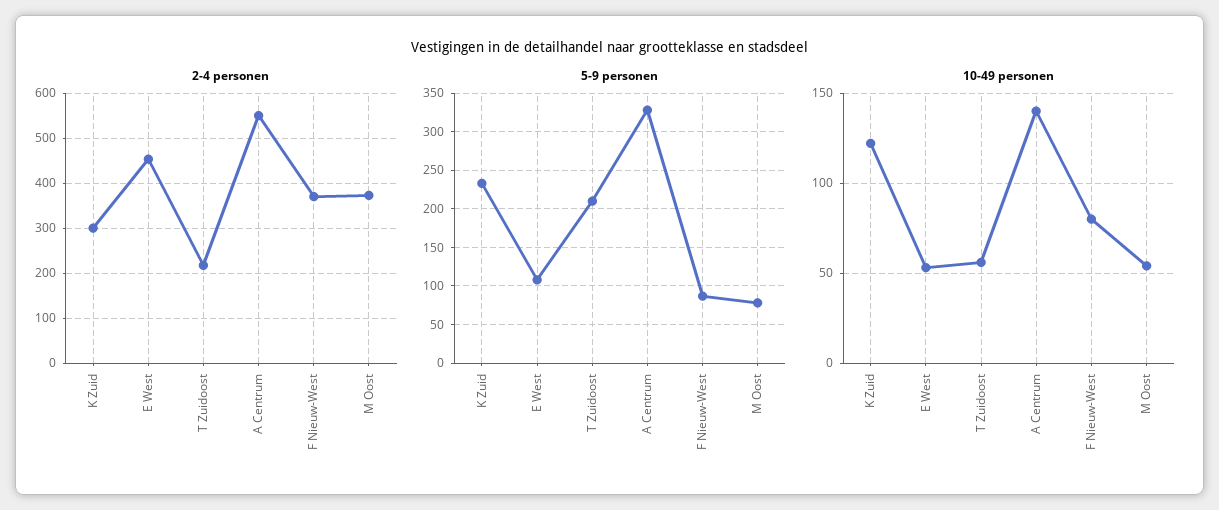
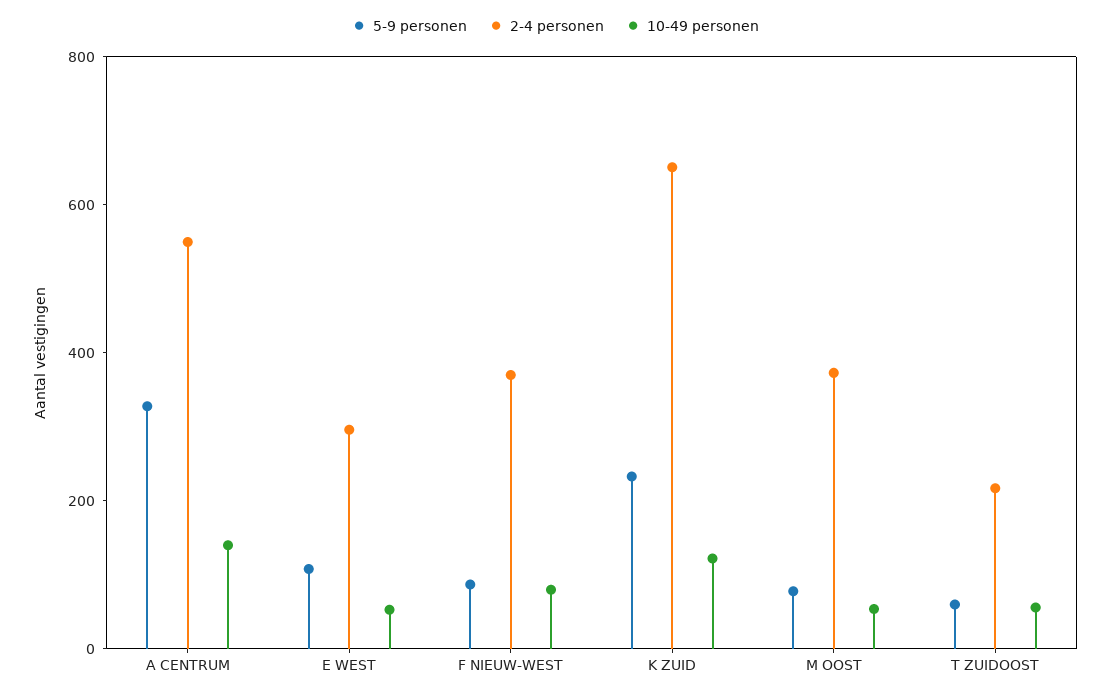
  {
    "2-4 personen": {
-     "K Zuid": 300,
+     "K Zuid": 650,
-     "E West": 460,
+     "E West": 300,
      "T Zuidoost": 220,
      "A Centrum": 560,
      "F Nieuw-West": 380,
      "M Oost": 380
    },
    "5-9 personen": {
      "K Zuid": 230,
      "E West": 110,
-     "T Zuidoost": 210,
+     "T Zuidoost": 50,
      "A Centrum": 330,
      "F Nieuw-West": 90,
      "M Oost": 80
    },
    "10-49 personen": {
      "K Zuid": 120,
      "E West": 55,
      "T Zuidoost": 55,
      "A Centrum": 140,
      "F Nieuw-West": 80,
      "M Oost": 55
    }
  }

